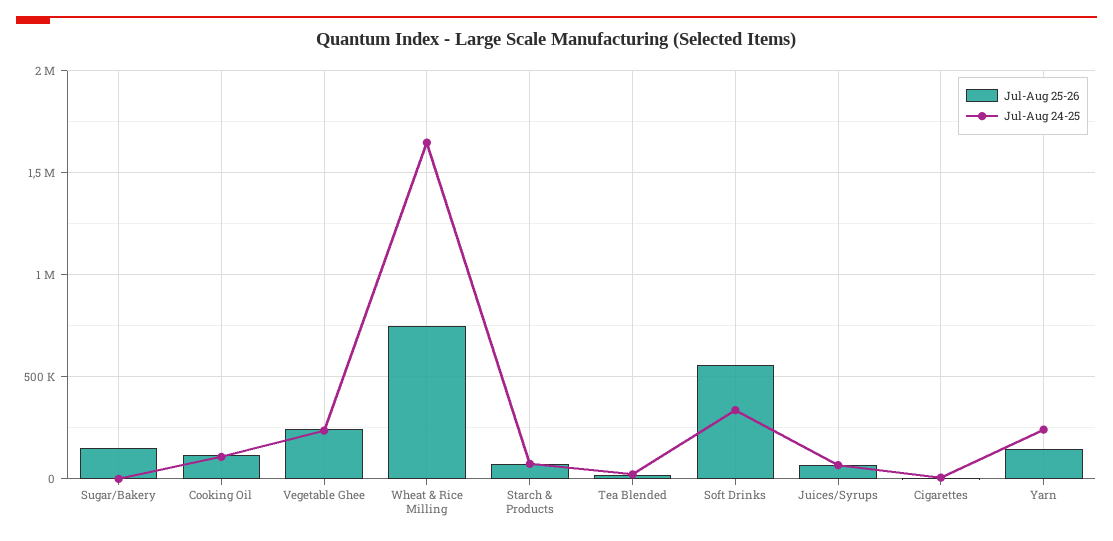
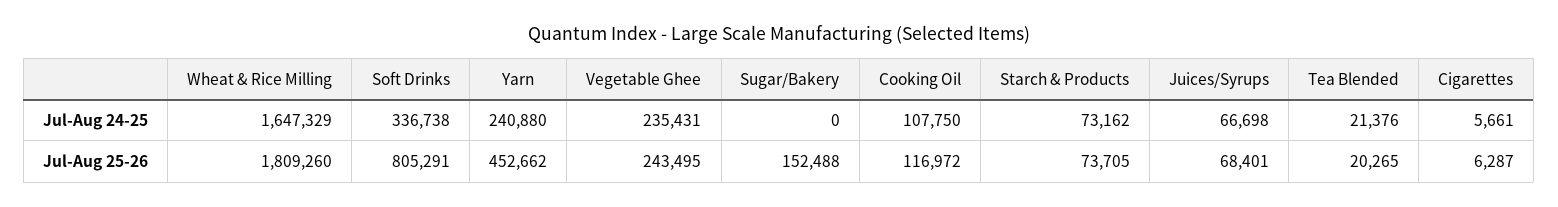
  {
    "Jul-Aug 25-26": {
      "Sugar/Bakery": 152488,
      "Cooking Oil": 116972,
      "Vegetable Ghee": 243495,
-     "Wheat & Rice Milling": 750000,
+     "Wheat & Rice Milling": 1809260,
      "Starch & Products": 73705,
      "Tea Blended": 20265,
-     "Soft Drinks": 550000,
+     "Soft Drinks": 805291,
      "Juices/Syrups": 68401,
      "Cigarettes": 6287,
-     "Yarn": 150000
+     "Yarn": 452662
    },
    "Jul-Aug 24-25": {
      "Sugar/Bakery": 0,
      "Cooking Oil": 107750,
      "Vegetable Ghee": 235431,
      "Wheat & Rice Milling": 1647329,
      "Starch & Products": 73162,
      "Tea Blended": 21376,
      "Soft Drinks": 336738,
      "Juices/Syrups": 66698,
      "Cigarettes": 5661,
      "Yarn": 240880
    }
  }

